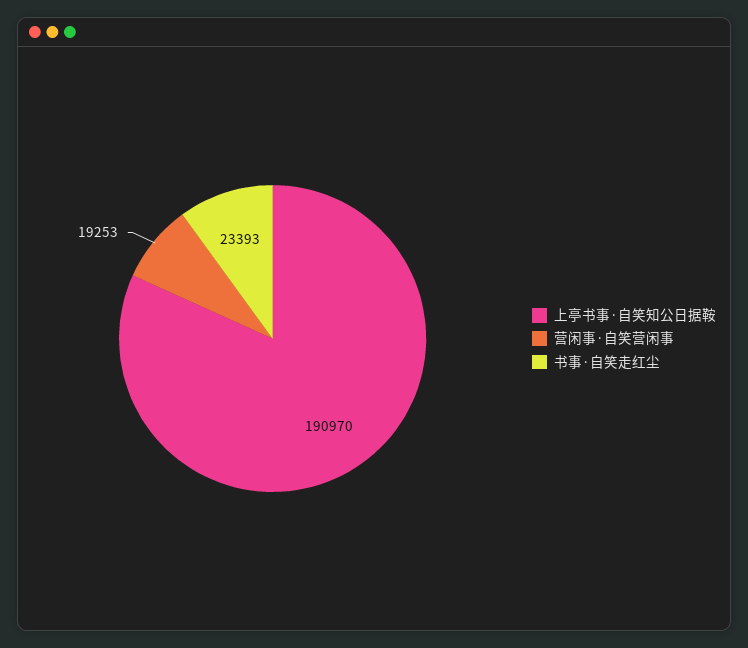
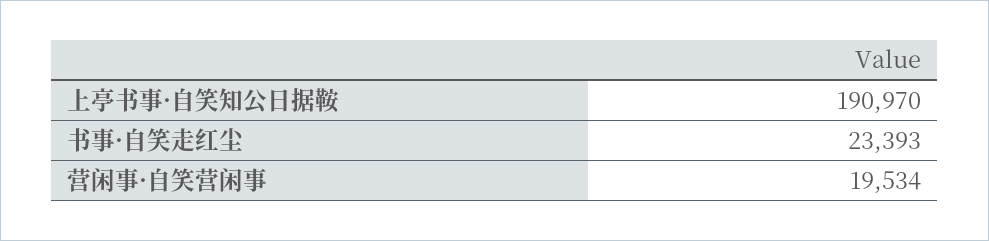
  {
    "上亭书事·自笑知公日据鞍": 190970,
-   "营闲事·自笑营闲事": 19253,
+   "营闲事·自笑营闲事": 19534,
    "书事·自笑走红尘": 23393
  }

